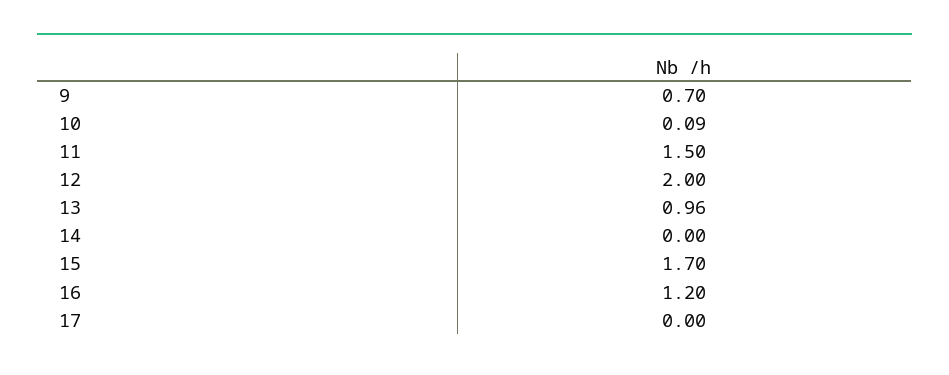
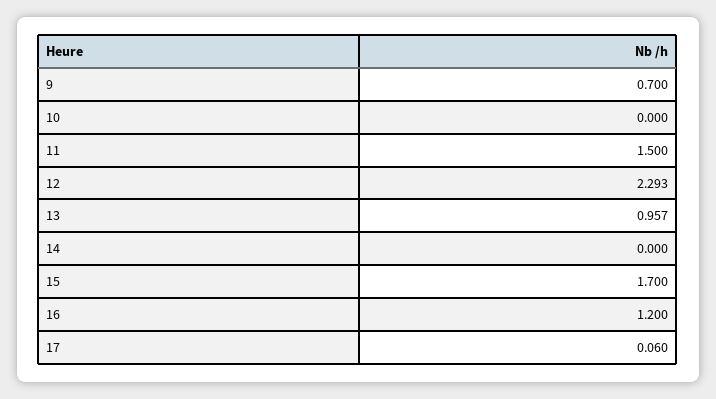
  {
    "9": 0.7,
-   "10": 0.09,
+   "10": 0,
    "11": 1.5,
-   "12": 2,
+   "12": 2.293,
    "13": 0.957,
    "14": 0,
    "15": 1.7,
    "16": 1.2,
-   "17": 0
+   "17": 0.06
  }

